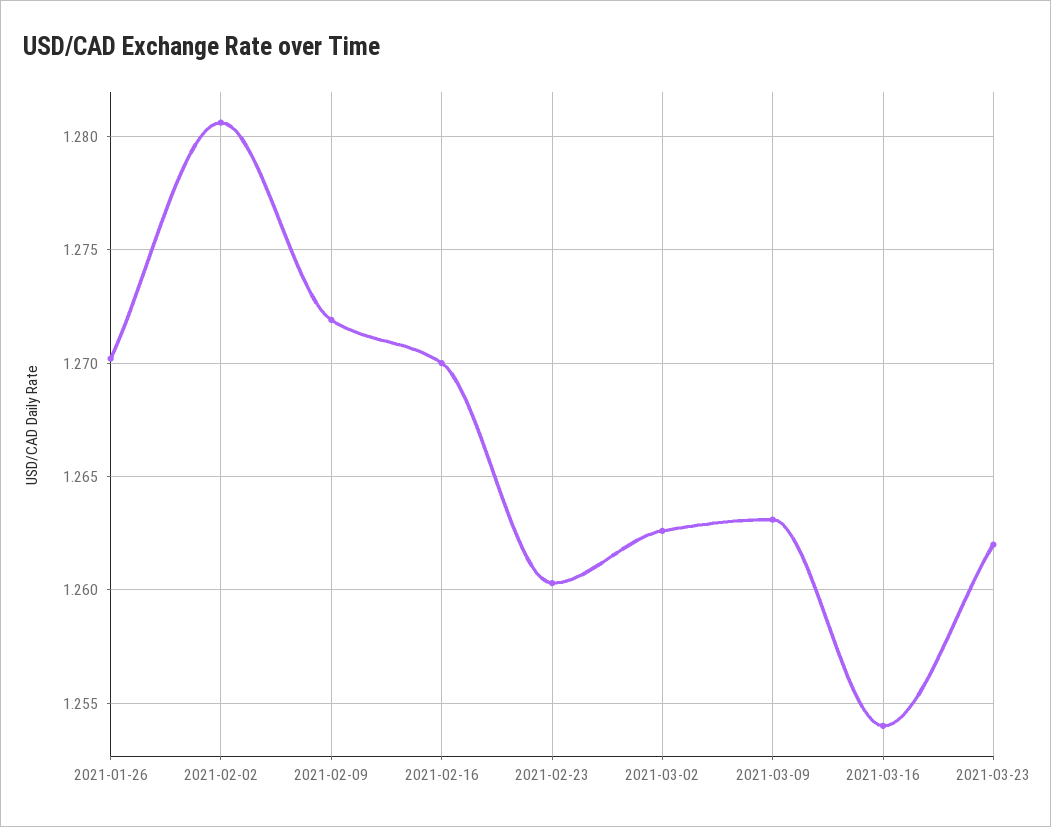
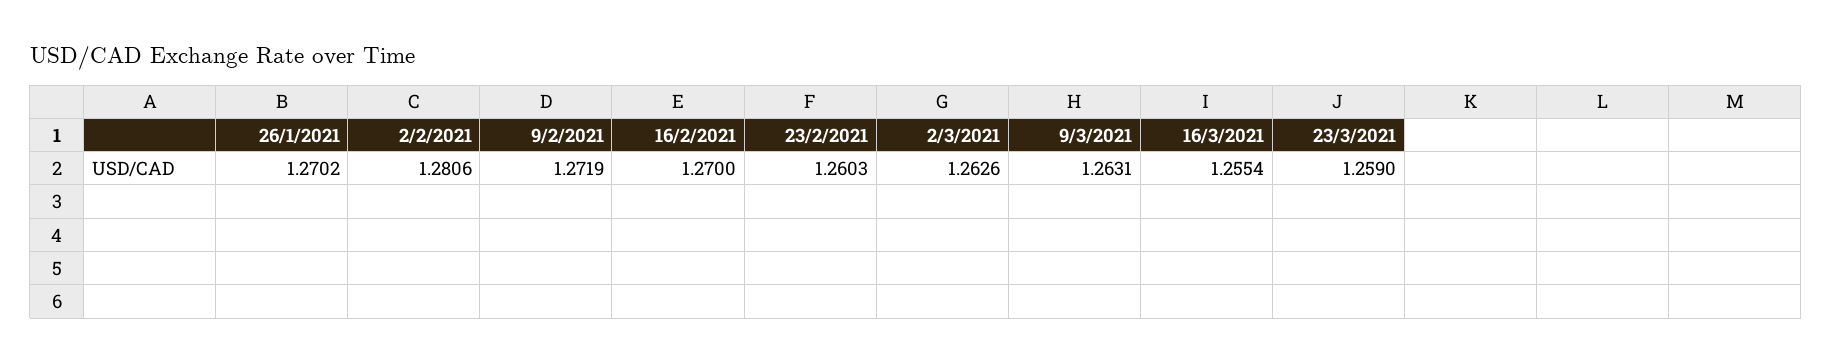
  {
    "2021-01-26": 1.2702,
    "2021-02-02": 1.2806,
    "2021-02-09": 1.2719,
    "2021-02-16": 1.27,
    "2021-02-23": 1.2603,
    "2021-03-02": 1.2626,
    "2021-03-09": 1.2631,
-   "2021-03-16": 1.254,
+   "2021-03-16": 1.2554,
-   "2021-03-23": 1.262
+   "2021-03-23": 1.259
  }

